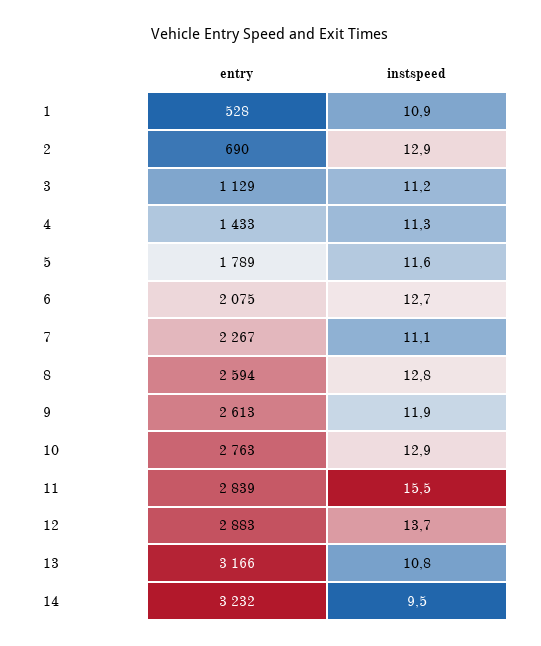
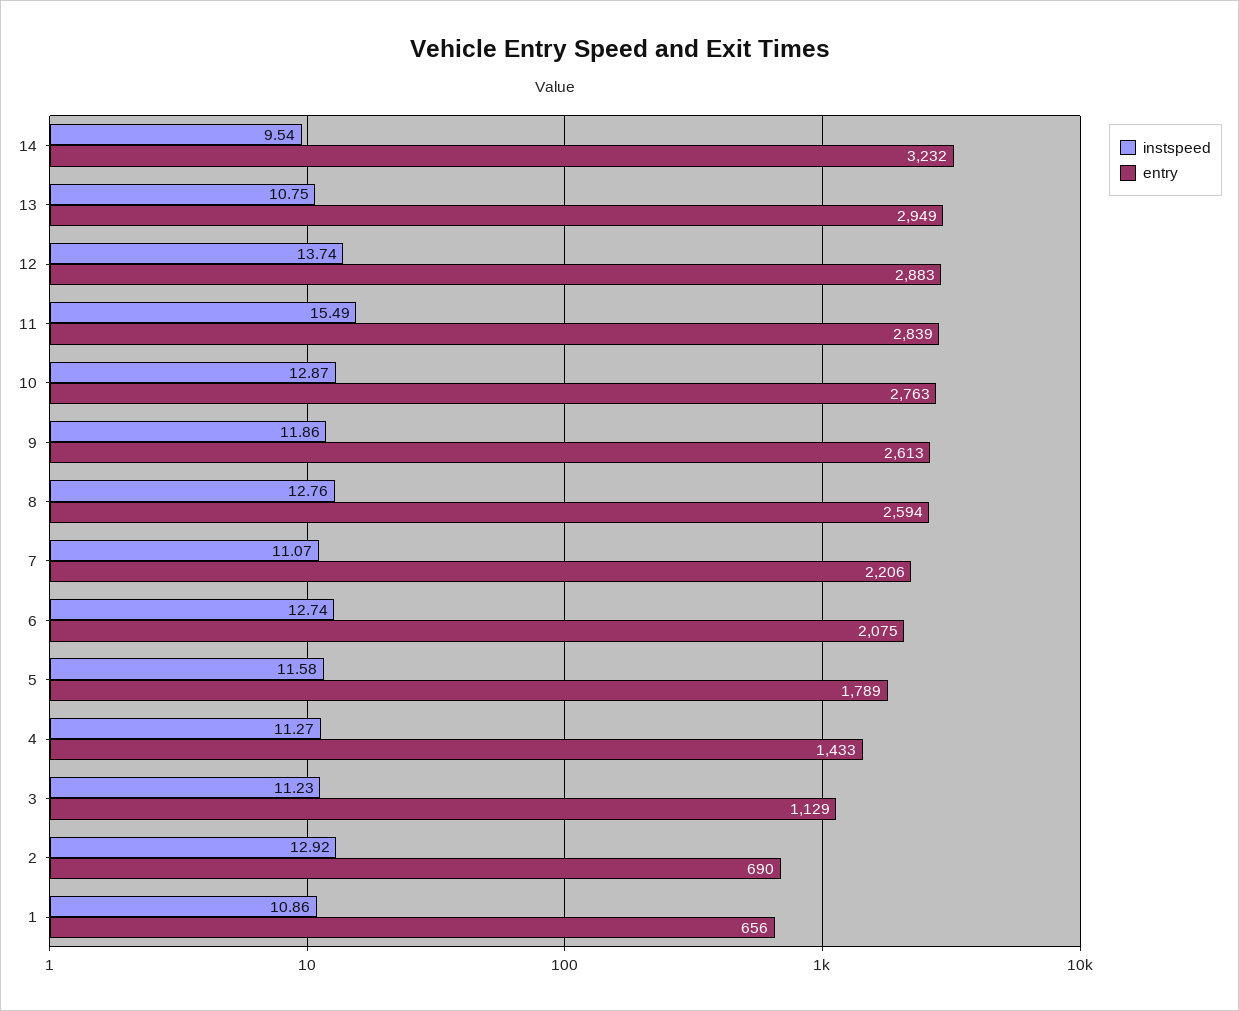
  {
    "entry": {
-     "1": 528,
+     "1": 656,
      "2": 690,
      "3": 1129,
      "4": 1433,
      "5": 1789,
      "6": 2075,
-     "7": 2267,
+     "7": 2206,
      "8": 2594,
      "9": 2613,
      "10": 2763,
      "11": 2839,
      "12": 2883,
-     "13": 3166,
+     "13": 2949,
      "14": 3232
    },
    "instspeed": {
      "1": 10.86,
      "2": 12.92,
      "3": 11.23,
      "4": 11.27,
      "5": 11.58,
      "6": 12.74,
      "7": 11.07,
      "8": 12.76,
      "9": 11.86,
      "10": 12.87,
      "11": 15.49,
      "12": 13.74,
      "13": 10.75,
      "14": 9.54
    }
  }

